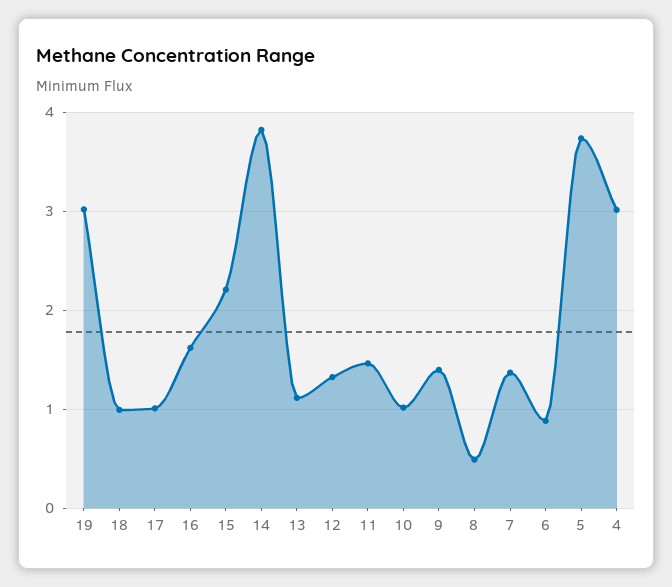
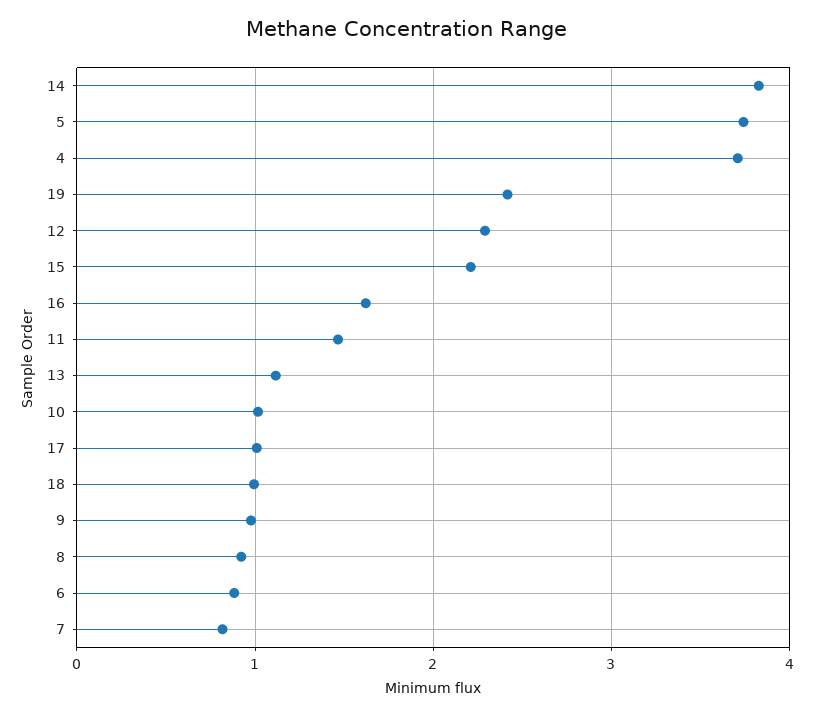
  {
-   "19": 3,
+   "19": 2.4,
    "18": 1,
    "17": 1,
    "16": 1.6,
    "15": 2.2,
    "14": 3.8,
    "13": 1.1,
-   "12": 1.3,
+   "12": 2.3,
    "11": 1.5,
    "10": 1,
-   "9": 1.4,
+   "9": 1,
-   "8": 0.5,
+   "8": 0.9,
-   "7": 1.4,
+   "7": 0.8,
    "6": 0.9,
    "5": 3.7,
-   "4": 3
+   "4": 3.7
  }

